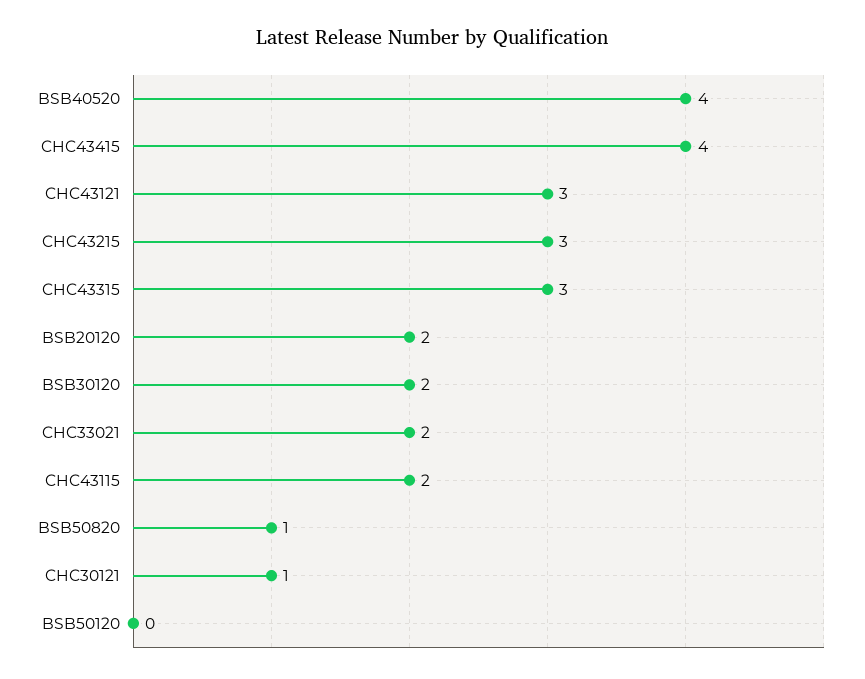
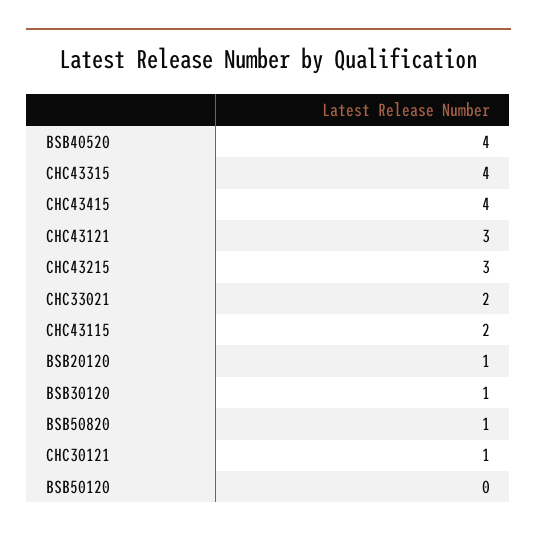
  {
    "BSB40520": 4,
    "CHC43415": 4,
    "CHC43121": 3,
    "CHC43215": 3,
-   "CHC43315": 3,
+   "CHC43315": 4,
-   "BSB20120": 2,
+   "BSB20120": 1,
-   "BSB30120": 2,
+   "BSB30120": 1,
    "CHC33021": 2,
    "CHC43115": 2,
    "BSB50820": 1,
    "CHC30121": 1,
    "BSB50120": 0
  }

